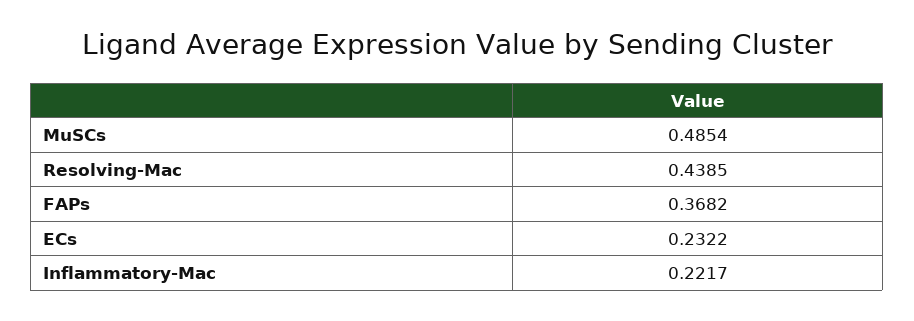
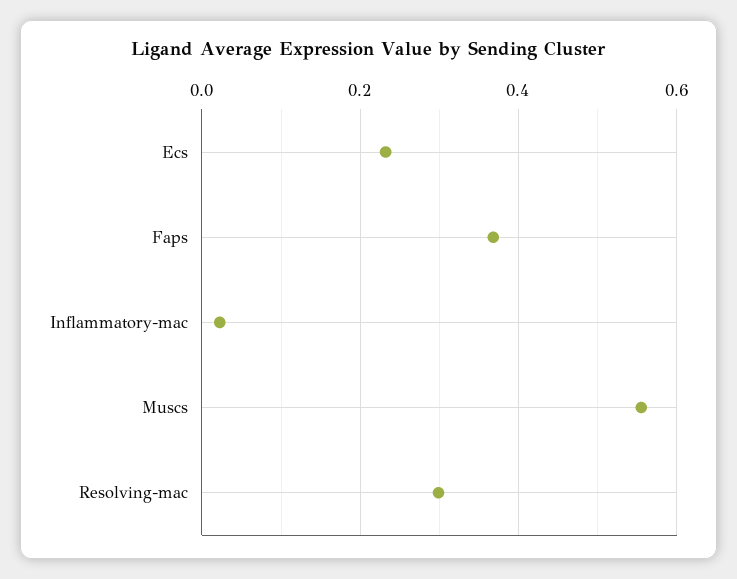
  {
-   "MuSCs": 0.4854,
+   "MuSCs": 0.56,
-   "Resolving-Mac": 0.4385,
+   "Resolving-Mac": 0.3,
    "FAPs": 0.3682,
    "ECs": 0.2322,
-   "Inflammatory-Mac": 0.2217
+   "Inflammatory-Mac": 0.02
  }

